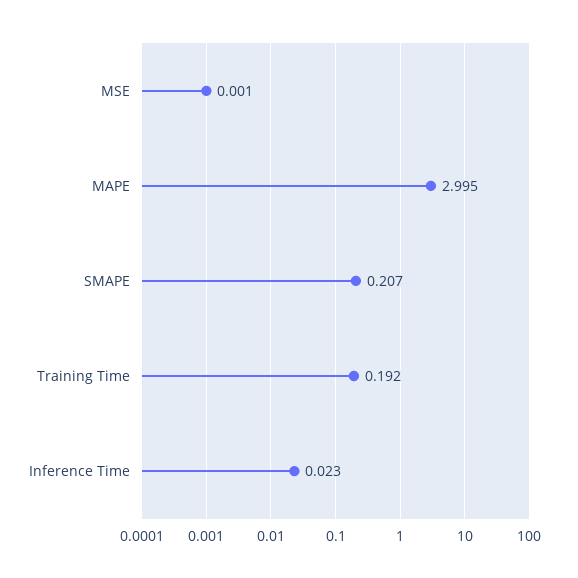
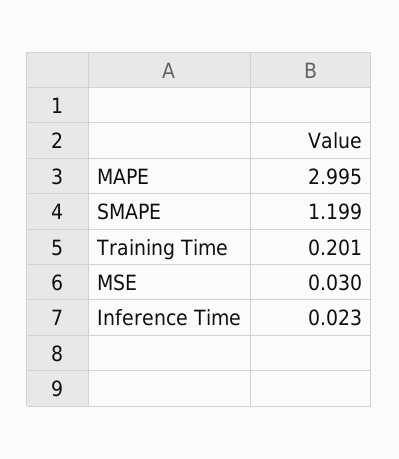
  {
-   "MSE": 0.001,
+   "MSE": 0.03,
    "MAPE": 2.995,
-   "SMAPE": 0.207,
+   "SMAPE": 1.199,
-   "Training Time": 0.192,
+   "Training Time": 0.201,
    "Inference Time": 0.023
  }

